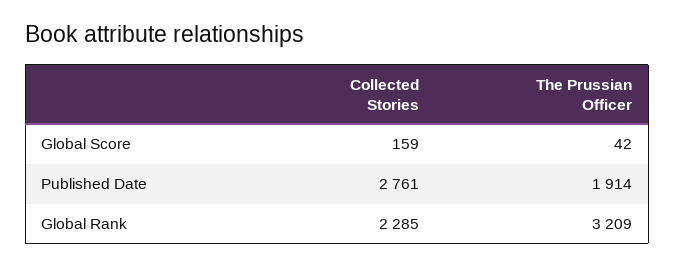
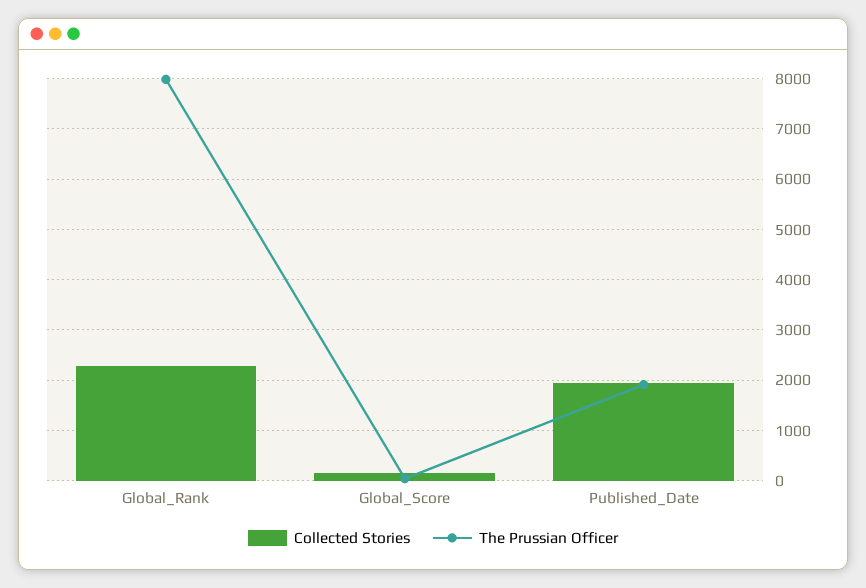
  {
    "Collected Stories": {
      "Global Score": 159,
-     "Published Date": 2761,
+     "Published Date": 2000,
      "Global Rank": 2285
    },
    "The Prussian Officer": {
      "Global Score": 42,
      "Published Date": 1914,
-     "Global Rank": 3209
+     "Global Rank": 8000
    }
  }

